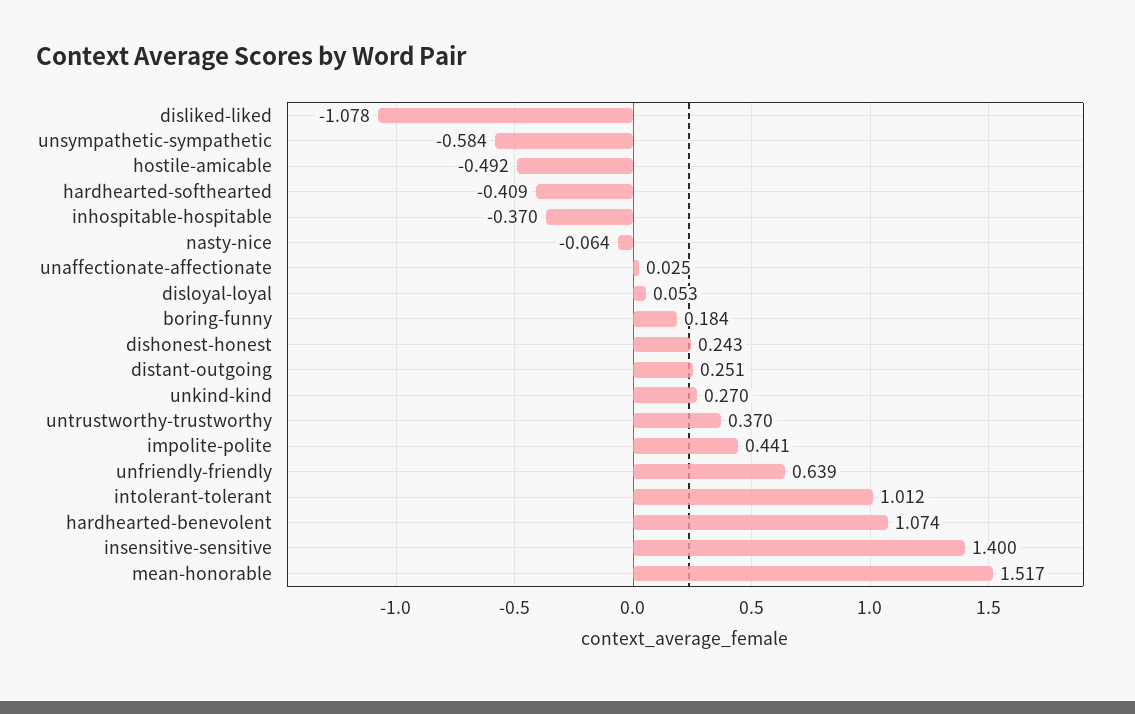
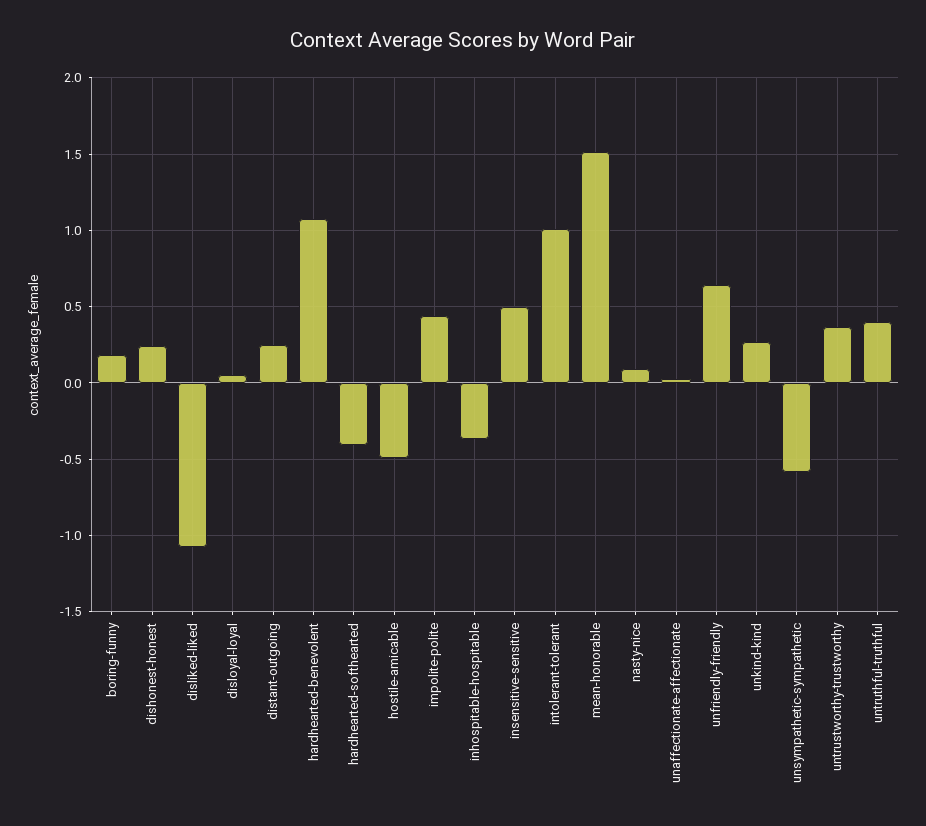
  {
    "disliked-liked": -1.078,
    "unsympathetic-sympathetic": -0.584,
    "hostile-amicable": -0.492,
    "hardhearted-softhearted": -0.409,
    "inhospitable-hospitable": -0.37,
-   "nasty-nice": -0.064,
+   "nasty-nice": 0.1,
    "unaffectionate-affectionate": 0.025,
    "disloyal-loyal": 0.053,
    "boring-funny": 0.184,
    "dishonest-honest": 0.243,
    "distant-outgoing": 0.251,
    "unkind-kind": 0.27,
    "untrustworthy-trustworthy": 0.37,
    "impolite-polite": 0.441,
    "unfriendly-friendly": 0.639,
    "intolerant-tolerant": 1.012,
    "hardhearted-benevolent": 1.074,
-   "insensitive-sensitive": 1.4,
+   "insensitive-sensitive": 0.5,
-   "mean-honorable": 1.517
+   "mean-honorable": 1.517,
+   "untruthful-truthful": 0.4
  }

